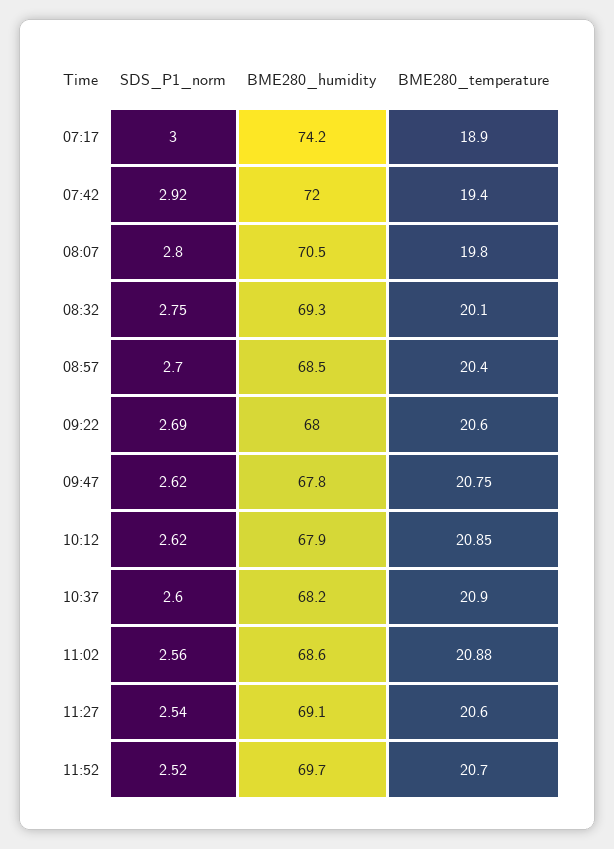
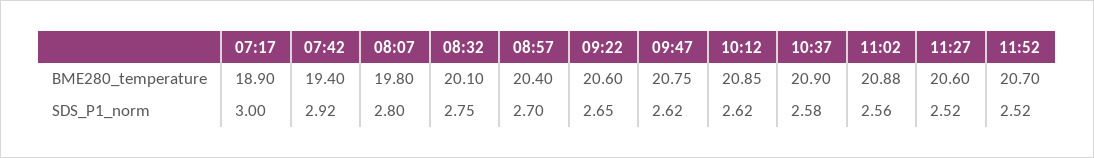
  {
    "SDS_P1_norm": {
      "07:17": 3,
      "07:42": 2.92,
      "08:07": 2.8,
      "08:32": 2.75,
      "08:57": 2.7,
-     "09:22": 2.69,
+     "09:22": 2.65,
      "09:47": 2.62,
      "10:12": 2.62,
-     "10:37": 2.6,
+     "10:37": 2.58,
      "11:02": 2.56,
-     "11:27": 2.54,
+     "11:27": 2.52,
      "11:52": 2.52
    },
-   "BME280_humidity": {
-     "07:17": 74.2,
-     "07:42": 72,
-     "08:07": 70.5,
-     "08:32": 69.3,
-     "08:57": 68.5,
-     "09:22": 68,
-     "09:47": 67.8,
-     "10:12": 67.9,
-     "10:37": 68.2,
-     "11:02": 68.6,
-     "11:27": 69.1,
-     "11:52": 69.7
-   },
    "BME280_temperature": {
      "07:17": 18.9,
      "07:42": 19.4,
      "08:07": 19.8,
      "08:32": 20.1,
      "08:57": 20.4,
      "09:22": 20.6,
      "09:47": 20.75,
      "10:12": 20.85,
      "10:37": 20.9,
      "11:02": 20.88,
      "11:27": 20.6,
      "11:52": 20.7
    }
  }

